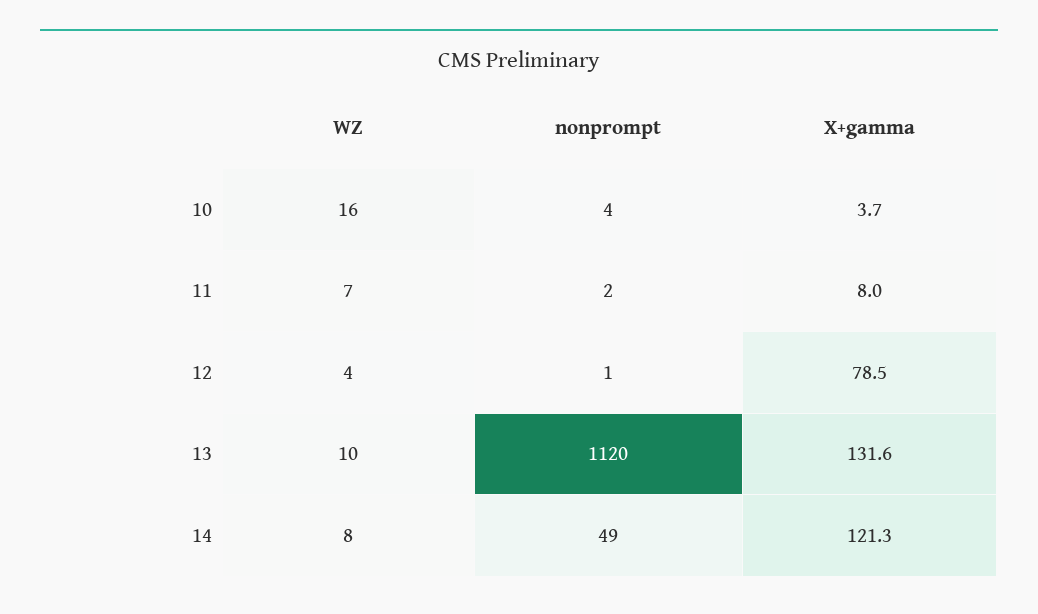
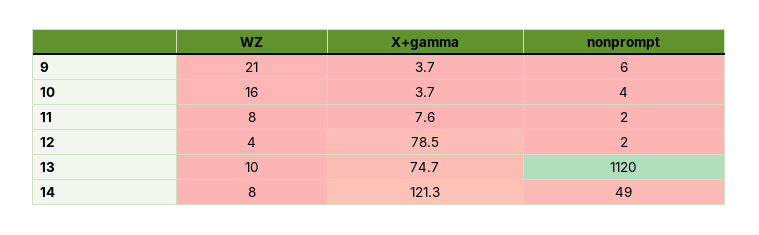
  {
    "WZ": {
      "10": 16,
-     "11": 7,
+     "11": 8,
      "12": 4,
      "13": 10,
-     "14": 8
+     "14": 8,
+     "9": 21
    },
    "nonprompt": {
      "10": 4,
      "11": 2,
-     "12": 1,
+     "12": 2,
      "13": 1120,
-     "14": 49
+     "14": 49,
+     "9": 6
    },
    "X+gamma": {
      "10": 3.7,
-     "11": 8,
+     "11": 7.6,
      "12": 78.5,
-     "13": 131.6,
+     "13": 74.7,
-     "14": 121.3
+     "14": 121.3,
+     "9": 3.7
    }
  }

